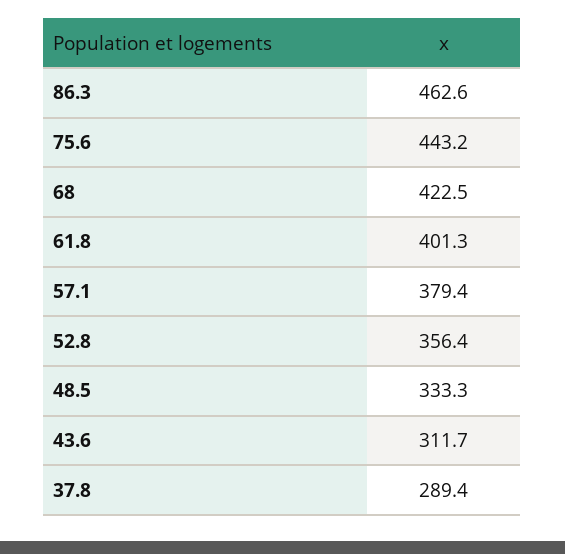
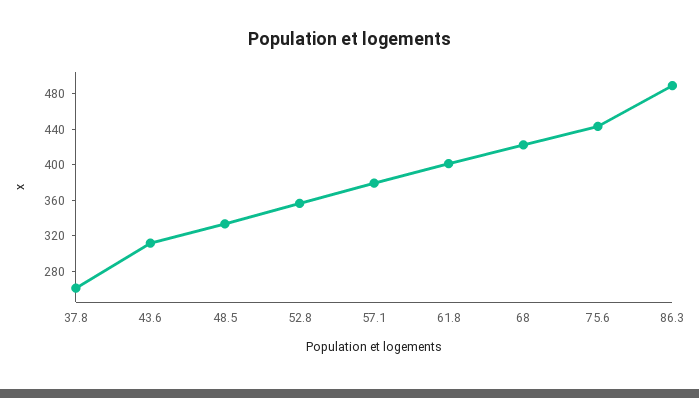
  {
-   "86.3": 462.6,
+   "86.3": 490,
    "75.6": 443.2,
    "68": 422.5,
    "61.8": 401.3,
    "57.1": 379.4,
    "52.8": 356.4,
    "48.5": 333.3,
    "43.6": 311.7,
-   "37.8": 289.4
+   "37.8": 260
  }

